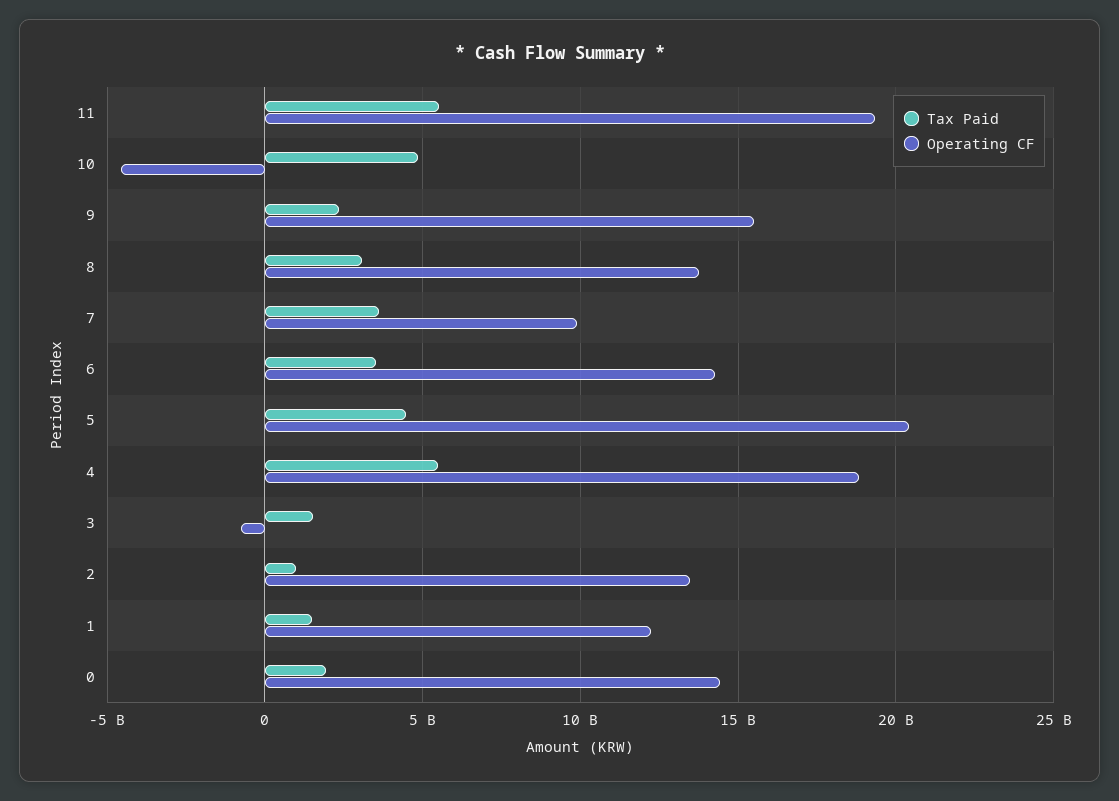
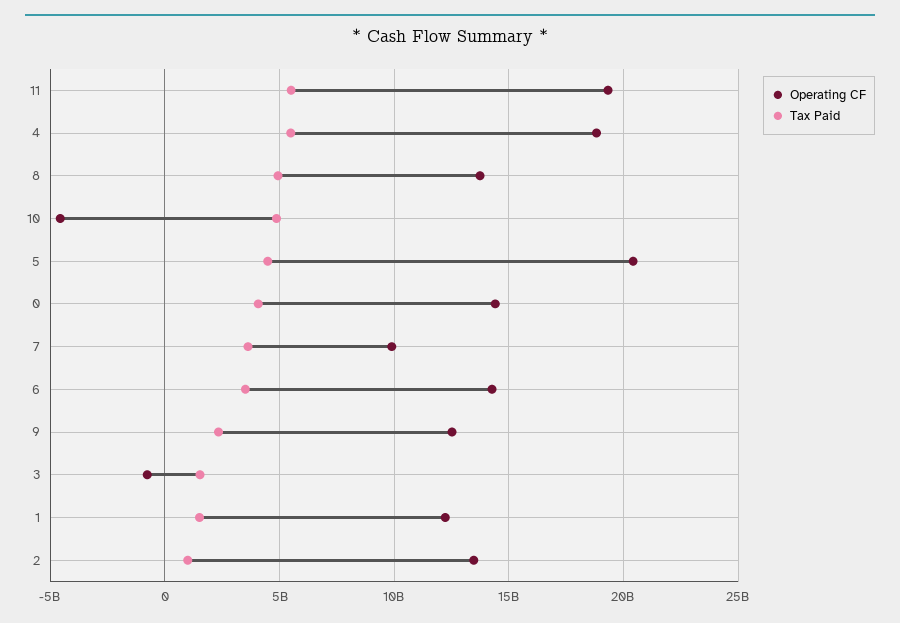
  {
    "Tax Paid": {
      "11": 5500000000,
      "10": 5000000000,
      "9": 2500000000,
-     "8": 3000000000,
+     "8": 5000000000,
      "7": 3500000000,
      "6": 3500000000,
      "5": 4500000000,
      "4": 5500000000,
      "3": 1500000000,
      "2": 1000000000,
      "1": 1500000000,
-     "0": 2000000000
+     "0": 4000000000
    },
    "Operating CF": {
      "11": 19500000000,
      "10": -4500000000,
-     "9": 15500000000,
+     "9": 12500000000,
      "8": 13500000000,
      "7": 10000000000,
      "6": 14500000000,
      "5": 20500000000,
      "4": 19000000000,
      "3": -1000000000,
      "2": 13500000000,
      "1": 12000000000,
      "0": 14500000000
    }
  }

